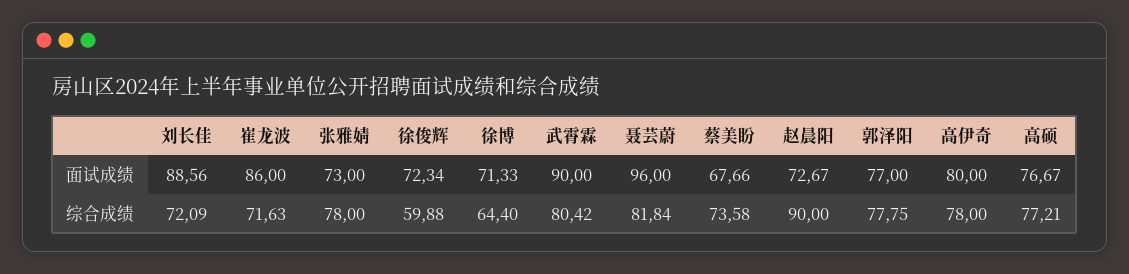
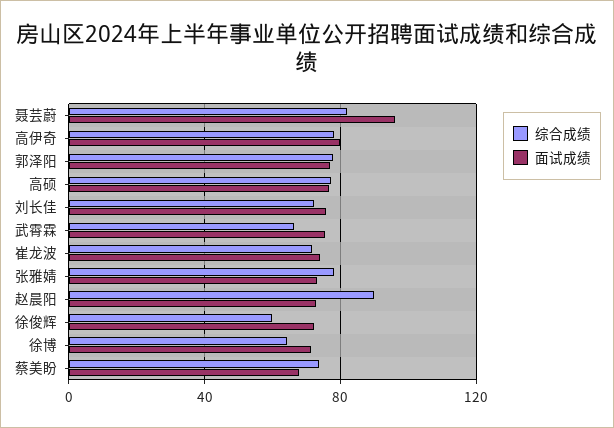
  {
    "面试成绩": {
-     "刘长佳": 88.56,
+     "刘长佳": 75,
-     "崔龙波": 86,
+     "崔龙波": 75,
      "张雅婧": 73,
      "徐俊辉": 72.34,
      "徐博": 71.33,
-     "武霄霖": 90,
+     "武霄霖": 75,
      "聂芸蔚": 96,
      "蔡美盼": 67.66,
      "赵晨阳": 72.67,
      "郭泽阳": 77,
      "高伊奇": 80,
      "高硕": 76.67
    },
    "综合成绩": {
      "刘长佳": 72.09,
      "崔龙波": 71.63,
      "张雅婧": 78,
      "徐俊辉": 59.88,
      "徐博": 64.4,
-     "武霄霖": 80.42,
+     "武霄霖": 65,
      "聂芸蔚": 81.84,
      "蔡美盼": 73.58,
      "赵晨阳": 90,
      "郭泽阳": 77.75,
      "高伊奇": 78,
      "高硕": 77.21
    }
  }

